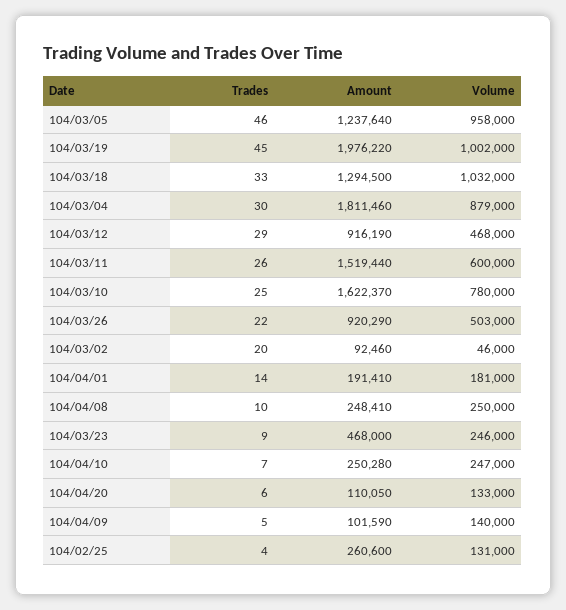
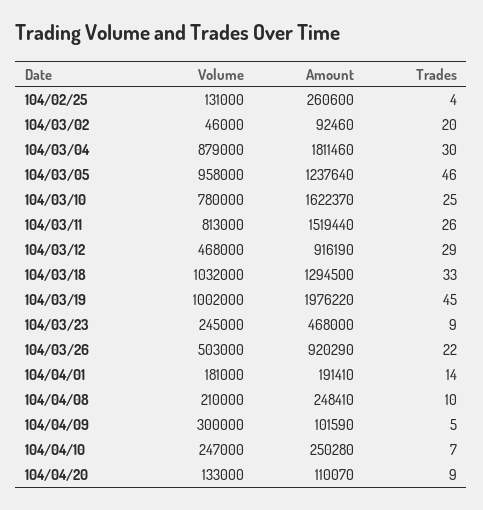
  {
    "Trades": {
      "104/03/05": 46,
      "104/03/19": 45,
      "104/03/18": 33,
      "104/03/04": 30,
      "104/03/12": 29,
      "104/03/11": 26,
      "104/03/10": 25,
      "104/03/26": 22,
      "104/03/02": 20,
      "104/04/01": 14,
      "104/04/08": 10,
      "104/03/23": 9,
      "104/04/10": 7,
-     "104/04/20": 6,
+     "104/04/20": 9,
      "104/04/09": 5,
      "104/02/25": 4
    },
    "Amount": {
      "104/03/05": 1237640,
      "104/03/19": 1976220,
      "104/03/18": 1294500,
      "104/03/04": 1811460,
      "104/03/12": 916190,
      "104/03/11": 1519440,
      "104/03/10": 1622370,
      "104/03/26": 920290,
      "104/03/02": 92460,
      "104/04/01": 191410,
      "104/04/08": 248410,
      "104/03/23": 468000,
      "104/04/10": 250280,
-     "104/04/20": 110050,
+     "104/04/20": 110070,
      "104/04/09": 101590,
      "104/02/25": 260600
    },
    "Volume": {
      "104/03/05": 958000,
      "104/03/19": 1002000,
      "104/03/18": 1032000,
      "104/03/04": 879000,
      "104/03/12": 468000,
-     "104/03/11": 600000,
+     "104/03/11": 813000,
      "104/03/10": 780000,
      "104/03/26": 503000,
      "104/03/02": 46000,
      "104/04/01": 181000,
-     "104/04/08": 250000,
+     "104/04/08": 210000,
-     "104/03/23": 246000,
+     "104/03/23": 245000,
      "104/04/10": 247000,
      "104/04/20": 133000,
-     "104/04/09": 140000,
+     "104/04/09": 300000,
      "104/02/25": 131000
    }
  }

